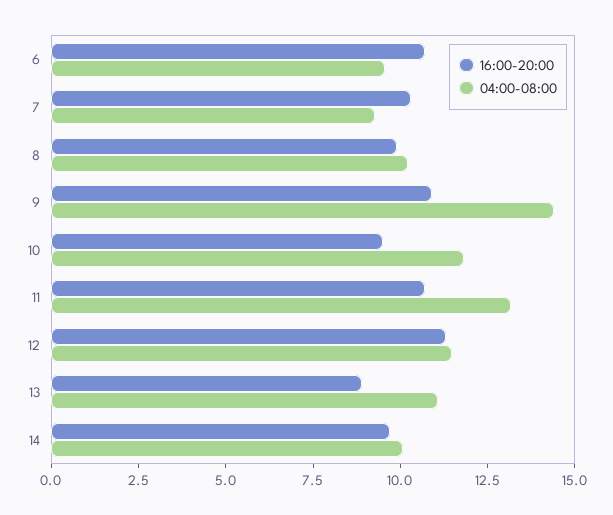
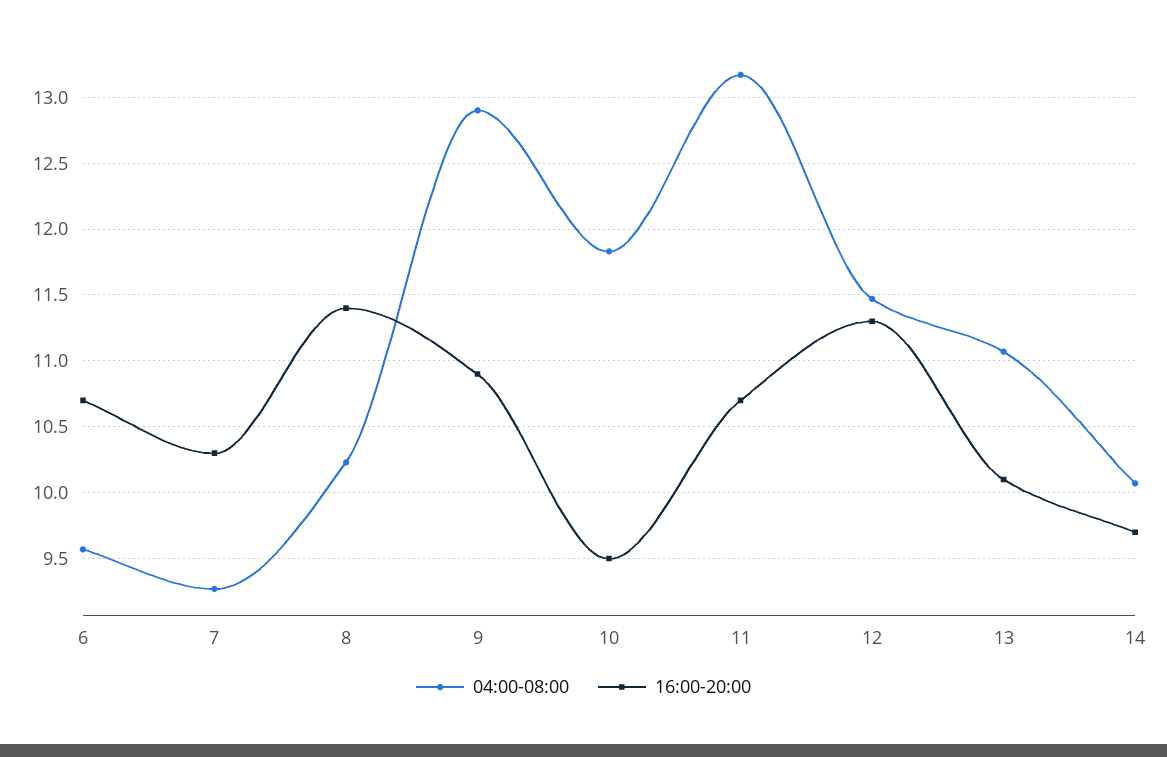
  {
    "16:00-20:00": {
      "6": 10.7,
      "7": 10.3,
-     "8": 10,
+     "8": 11.4,
      "9": 10.9,
      "10": 9.5,
      "11": 10.7,
      "12": 11.3,
-     "13": 9,
+     "13": 10.1,
      "14": 9.7
    },
    "04:00-08:00": {
      "6": 9.55,
      "7": 9.25,
      "8": 10.25,
-     "9": 14.5,
+     "9": 12.9,
      "10": 11.85,
      "11": 13.15,
      "12": 11.45,
      "13": 11.05,
      "14": 10.05
    }
  }

